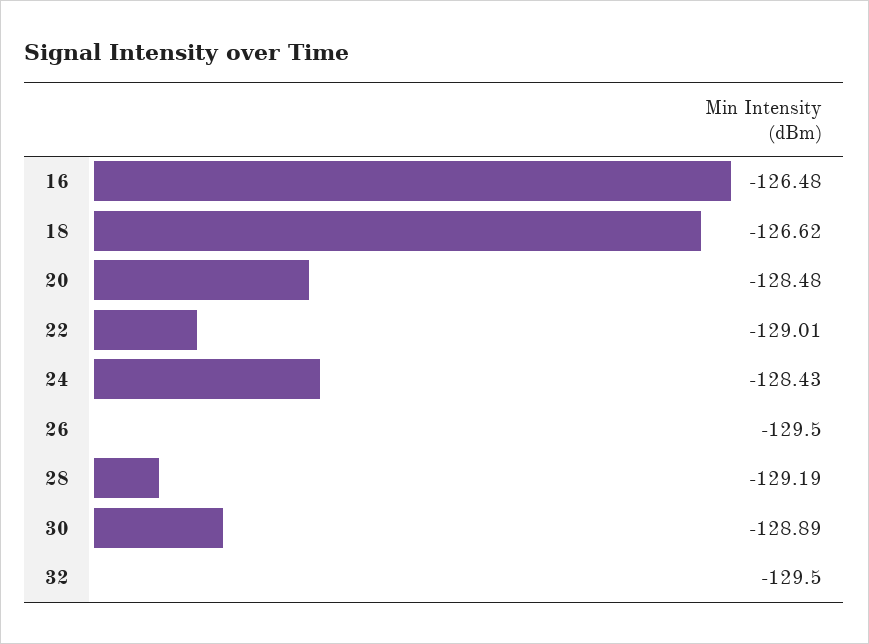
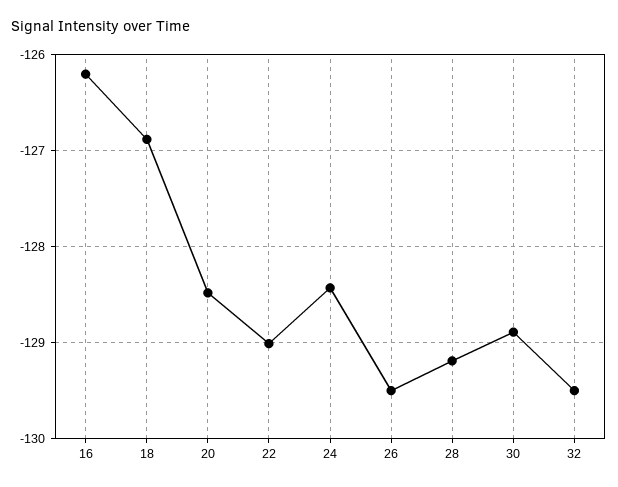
  {
-   "16": -126.48,
+   "16": -126.2,
-   "18": -126.62,
+   "18": -126.9,
    "20": -128.48,
    "22": -129.01,
    "24": -128.43,
    "26": -129.5,
    "28": -129.19,
    "30": -128.89,
    "32": -129.5
  }

